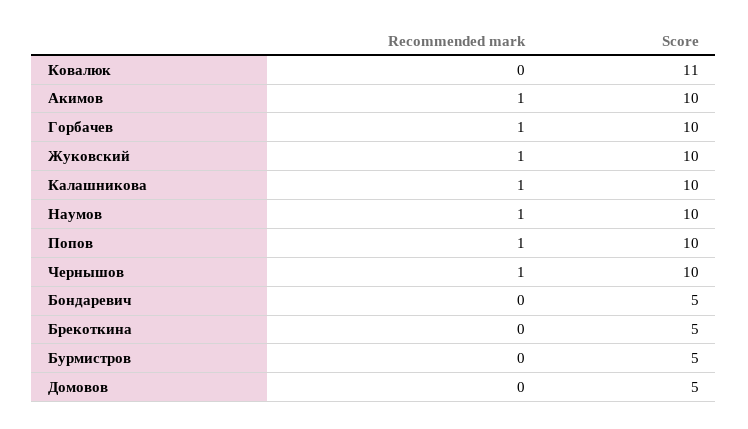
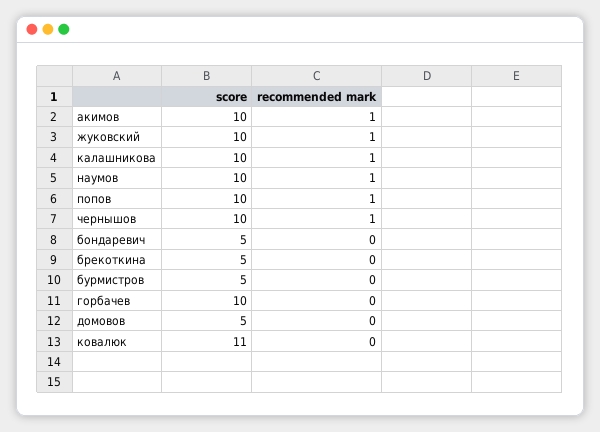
  {
    "Recommended mark": {
      "Ковалюк": 0,
      "Акимов": 1,
-     "Горбачев": 1,
+     "Горбачев": 0,
      "Жуковский": 1,
      "Калашникова": 1,
      "Наумов": 1,
      "Попов": 1,
      "Чернышов": 1,
      "Бондаревич": 0,
      "Брекоткина": 0,
      "Бурмистров": 0,
      "Домовов": 0
    },
    "Score": {
      "Ковалюк": 11,
      "Акимов": 10,
      "Горбачев": 10,
      "Жуковский": 10,
      "Калашникова": 10,
      "Наумов": 10,
      "Попов": 10,
      "Чернышов": 10,
      "Бондаревич": 5,
      "Брекоткина": 5,
      "Бурмистров": 5,
      "Домовов": 5
    }
  }

